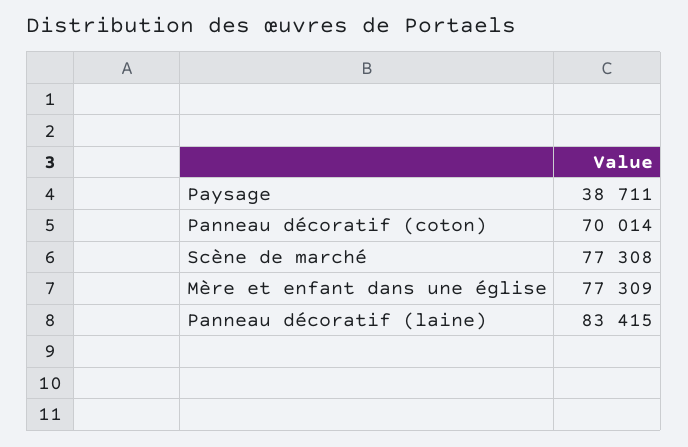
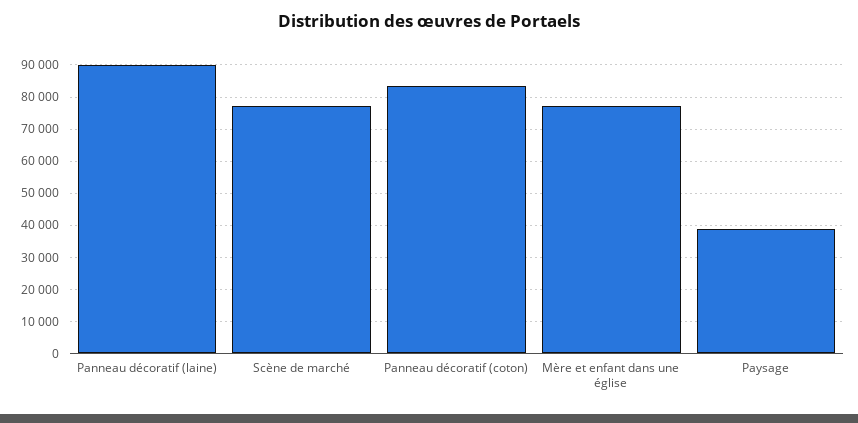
  {
    "Paysage": 38711,
-   "Panneau décoratif (coton)": 70014,
+   "Panneau décoratif (coton)": 84000,
    "Scène de marché": 77308,
    "Mère et enfant dans une église": 77309,
-   "Panneau décoratif (laine)": 83415
+   "Panneau décoratif (laine)": 90000
  }

